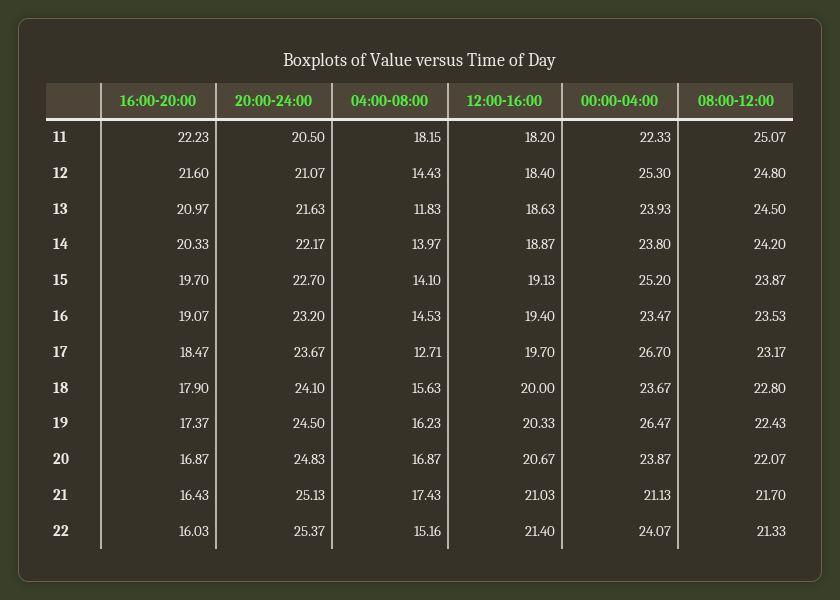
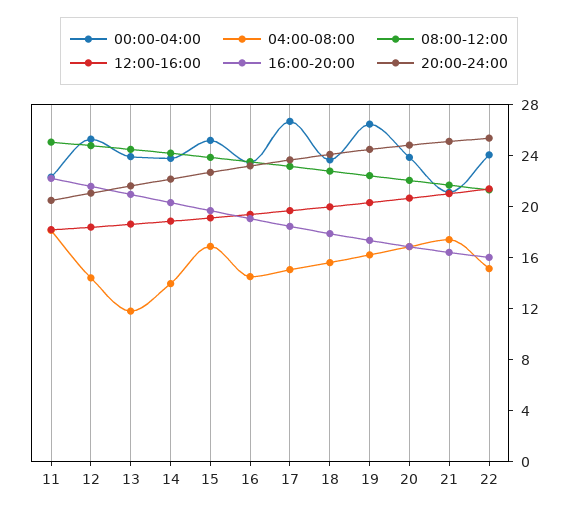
  {
    "16:00-20:00": {
      "11": 22.23,
      "12": 21.6,
      "13": 20.97,
      "14": 20.33,
      "15": 19.7,
      "16": 19.07,
      "17": 18.47,
      "18": 17.9,
      "19": 17.37,
      "20": 16.87,
      "21": 16.43,
      "22": 16.03
    },
    "20:00-24:00": {
      "11": 20.5,
      "12": 21.07,
      "13": 21.63,
      "14": 22.17,
      "15": 22.7,
      "16": 23.2,
      "17": 23.67,
      "18": 24.1,
      "19": 24.5,
      "20": 24.83,
      "21": 25.13,
      "22": 25.37
    },
    "04:00-08:00": {
      "11": 18.15,
      "12": 14.43,
      "13": 11.83,
      "14": 13.97,
-     "15": 14.1,
+     "15": 17,
      "16": 14.53,
-     "17": 12.71,
+     "17": 15,
      "18": 15.63,
      "19": 16.23,
      "20": 16.87,
      "21": 17.43,
      "22": 15.16
    },
    "12:00-16:00": {
      "11": 18.2,
      "12": 18.4,
      "13": 18.63,
      "14": 18.87,
      "15": 19.13,
      "16": 19.4,
      "17": 19.7,
      "18": 20,
      "19": 20.33,
      "20": 20.67,
      "21": 21.03,
      "22": 21.4
    },
    "00:00-04:00": {
      "11": 22.33,
      "12": 25.3,
      "13": 23.93,
      "14": 23.8,
      "15": 25.2,
      "16": 23.47,
      "17": 26.7,
      "18": 23.67,
      "19": 26.47,
      "20": 23.87,
      "21": 21.13,
      "22": 24.07
    },
    "08:00-12:00": {
      "11": 25.07,
      "12": 24.8,
      "13": 24.5,
      "14": 24.2,
      "15": 23.87,
      "16": 23.53,
      "17": 23.17,
      "18": 22.8,
      "19": 22.43,
      "20": 22.07,
      "21": 21.7,
      "22": 21.33
    }
  }

